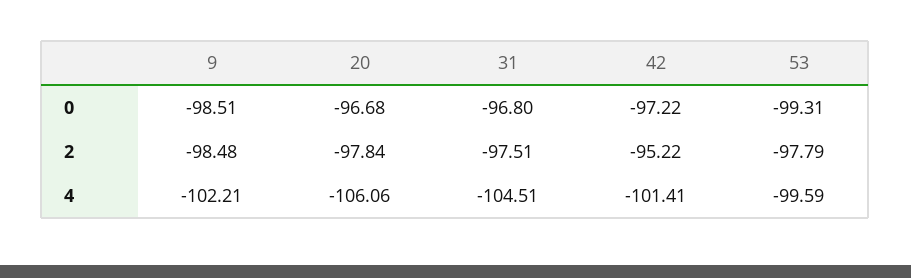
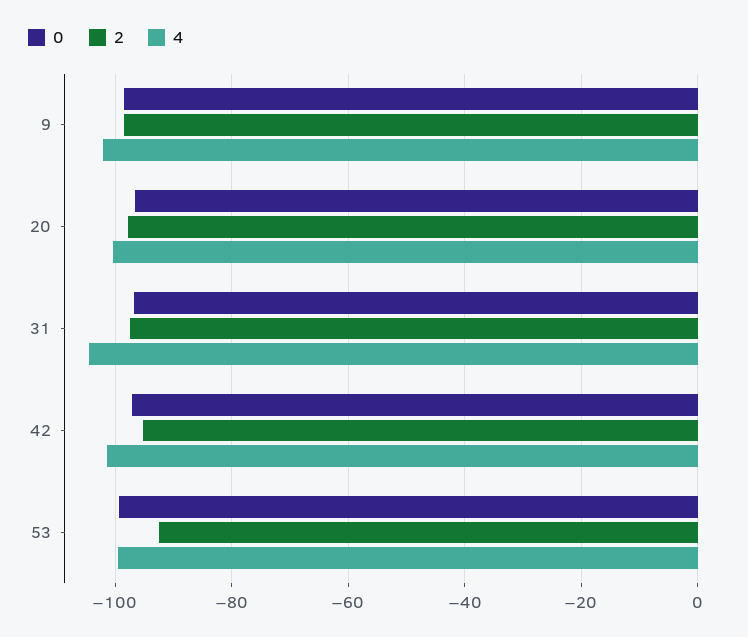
  {
    "0": {
      "9": -98.51,
      "20": -96.68,
      "31": -96.8,
      "42": -97.22,
      "53": -99.31
    },
    "2": {
      "9": -98.48,
      "20": -97.84,
      "31": -97.51,
      "42": -95.22,
-     "53": -97.79
+     "53": -92
    },
    "4": {
      "9": -102.21,
-     "20": -106.06,
+     "20": -100,
      "31": -104.51,
      "42": -101.41,
      "53": -99.59
    }
  }

